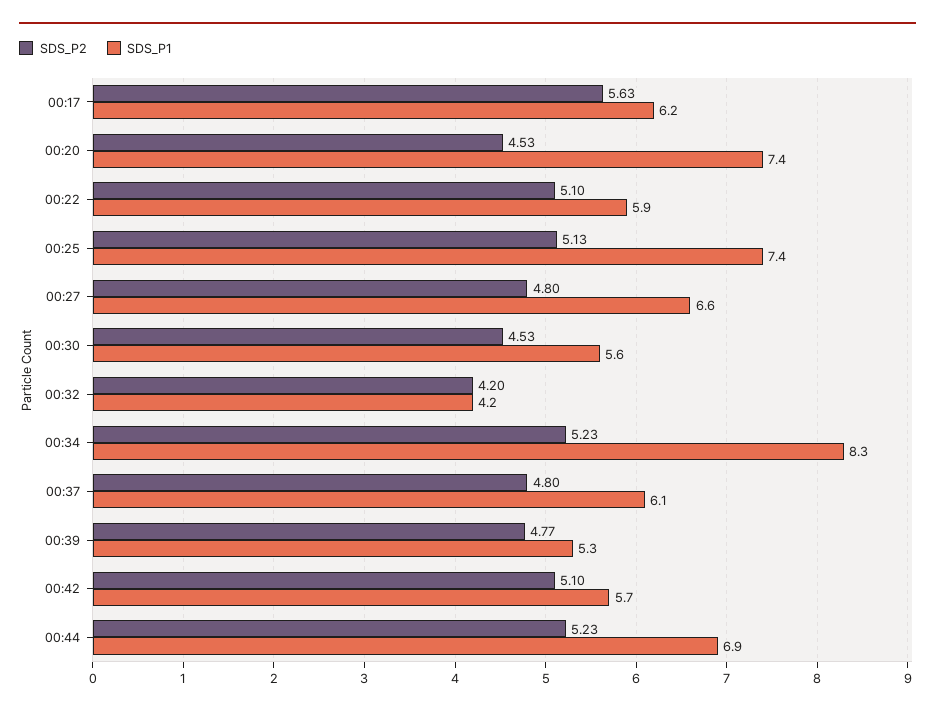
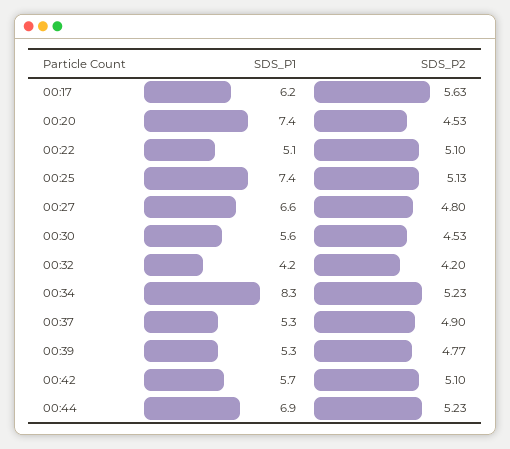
  {
    "SDS_P2": {
      "00:17": 5.63,
      "00:20": 4.53,
      "00:22": 5.1,
      "00:25": 5.13,
      "00:27": 4.8,
      "00:30": 4.53,
      "00:32": 4.2,
      "00:34": 5.23,
-     "00:37": 4.8,
+     "00:37": 4.9,
      "00:39": 4.77,
      "00:42": 5.1,
      "00:44": 5.23
    },
    "SDS_P1": {
      "00:17": 6.2,
      "00:20": 7.4,
-     "00:22": 5.9,
+     "00:22": 5.1,
      "00:25": 7.4,
      "00:27": 6.6,
      "00:30": 5.6,
      "00:32": 4.2,
      "00:34": 8.3,
-     "00:37": 6.1,
+     "00:37": 5.3,
      "00:39": 5.3,
      "00:42": 5.7,
      "00:44": 6.9
    }
  }

